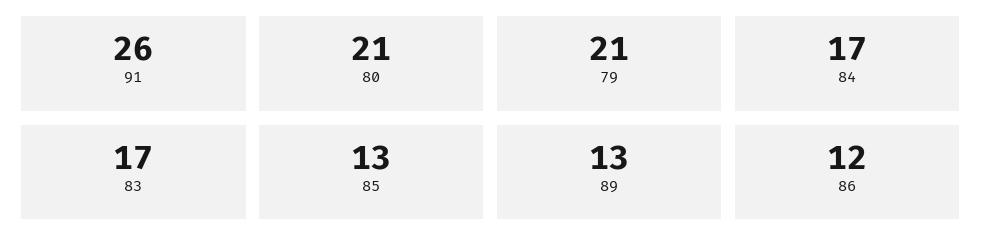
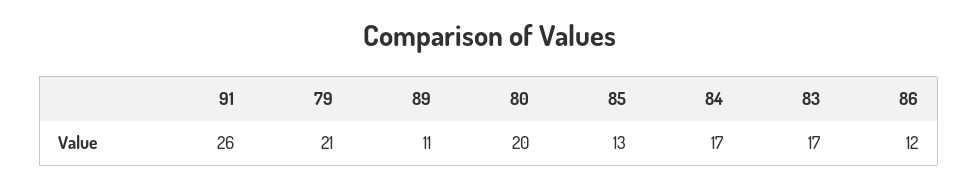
  {
    "91": 26,
-   "80": 21,
+   "80": 20,
    "79": 21,
    "84": 17,
    "83": 17,
    "85": 13,
-   "89": 13,
+   "89": 11,
    "86": 12
  }

